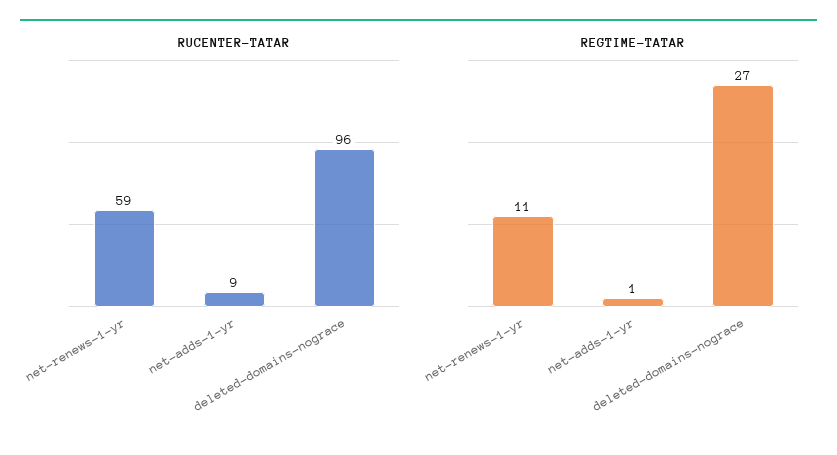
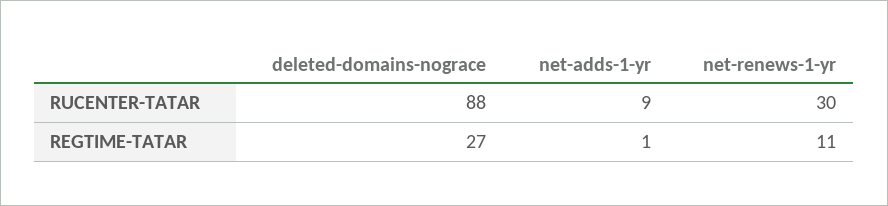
  {
    "RUCENTER-TATAR": {
-     "net-renews-1-yr": 59,
+     "net-renews-1-yr": 30,
      "net-adds-1-yr": 9,
-     "deleted-domains-nograce": 96
+     "deleted-domains-nograce": 88
    },
    "REGTIME-TATAR": {
      "net-renews-1-yr": 11,
      "net-adds-1-yr": 1,
      "deleted-domains-nograce": 27
    }
  }

